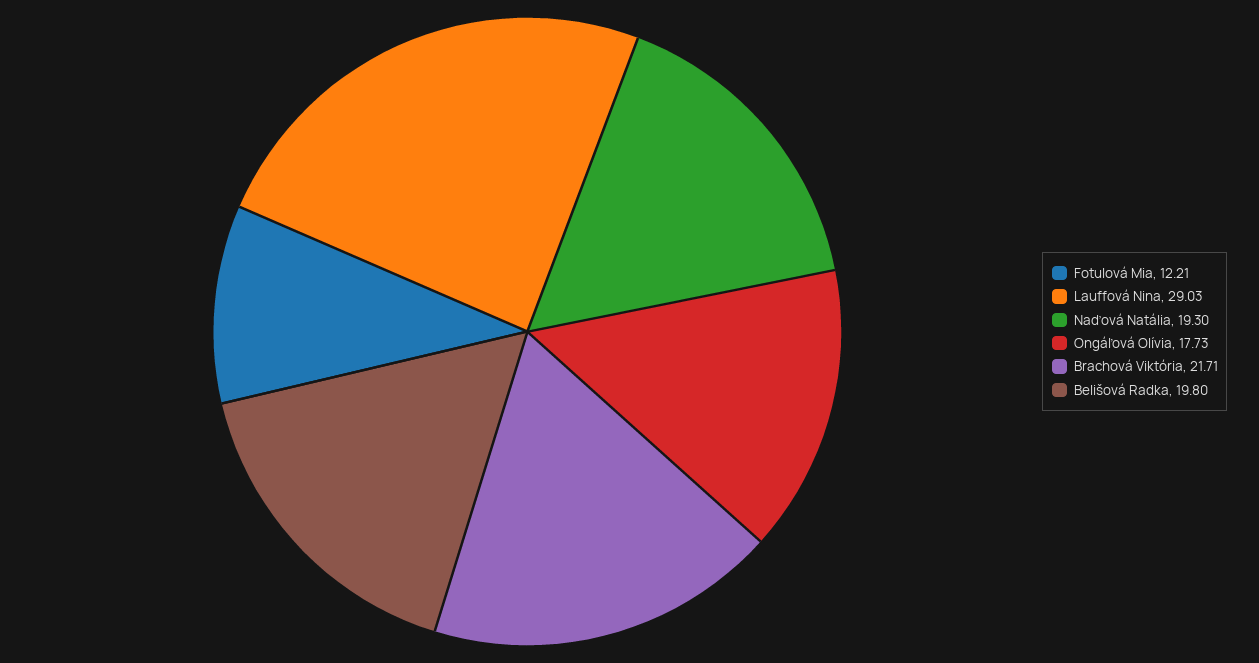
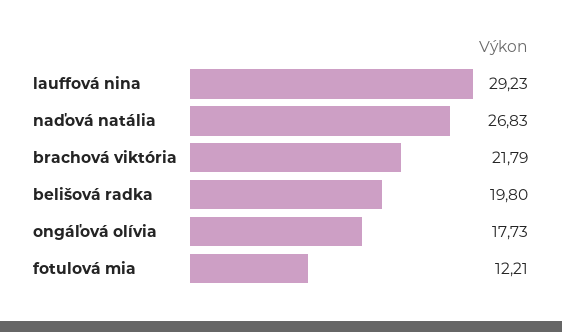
  {
    "Fotulová Mia": 12.21,
-   "Lauffová Nina": 29.03,
+   "Lauffová Nina": 29.23,
-   "Naďová Natália": 19.3,
+   "Naďová Natália": 26.83,
    "Ongáľová Olívia": 17.73,
-   "Brachová Viktória": 21.71,
+   "Brachová Viktória": 21.79,
    "Belišová Radka": 19.8
  }

